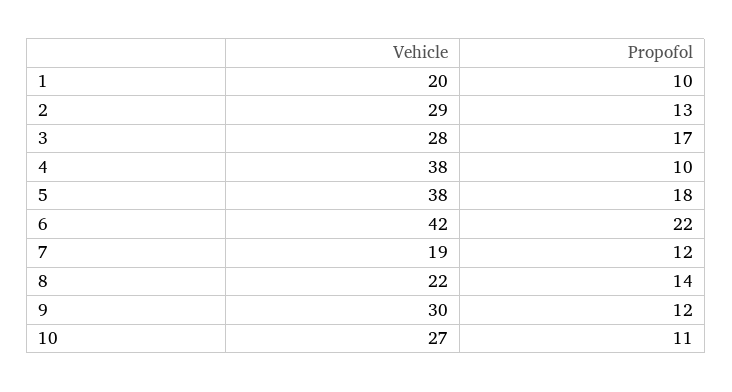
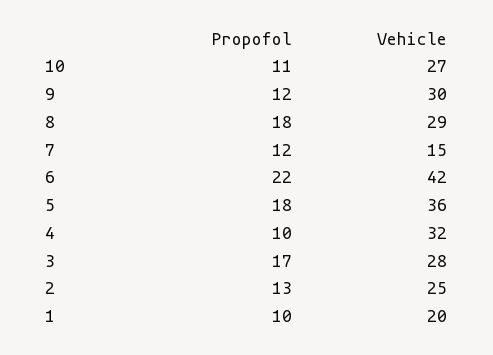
  {
    "Vehicle": {
      "1": 20,
-     "2": 29,
+     "2": 25,
      "3": 28,
-     "4": 38,
+     "4": 32,
-     "5": 38,
+     "5": 36,
      "6": 42,
-     "7": 19,
+     "7": 15,
-     "8": 22,
+     "8": 29,
      "9": 30,
      "10": 27
    },
    "Propofol": {
      "1": 10,
      "2": 13,
      "3": 17,
      "4": 10,
      "5": 18,
      "6": 22,
      "7": 12,
-     "8": 14,
+     "8": 18,
      "9": 12,
      "10": 11
    }
  }

